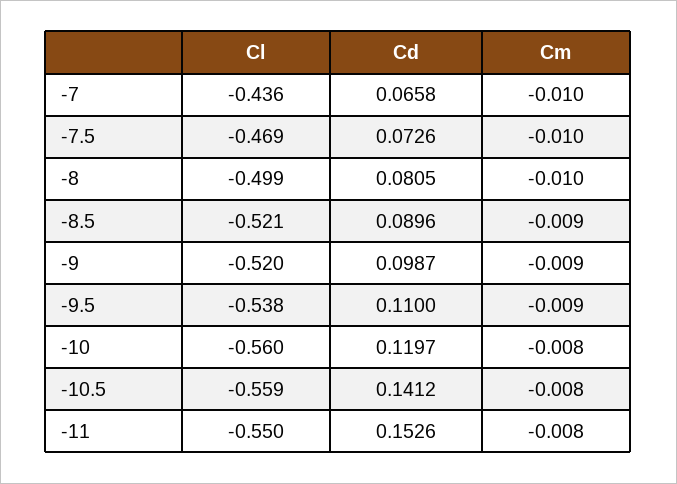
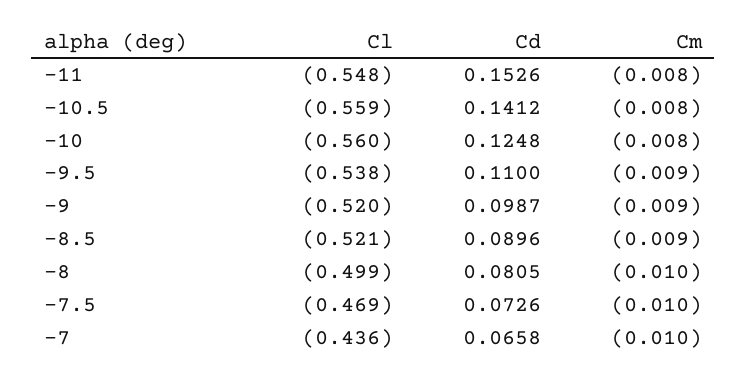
  {
    "Cl": {
      "-7": -0.436,
      "-7.5": -0.469,
      "-8": -0.499,
      "-8.5": -0.521,
      "-9": -0.52,
      "-9.5": -0.538,
      "-10": -0.56,
      "-10.5": -0.559,
-     "-11": -0.55
+     "-11": -0.548
    },
    "Cd": {
      "-7": 0.0658,
      "-7.5": 0.0726,
      "-8": 0.0805,
      "-8.5": 0.0896,
      "-9": 0.0987,
      "-9.5": 0.11,
-     "-10": 0.1197,
+     "-10": 0.1248,
      "-10.5": 0.1412,
      "-11": 0.1526
    },
    "Cm": {
      "-7": -0.01,
      "-7.5": -0.01,
      "-8": -0.01,
      "-8.5": -0.009,
      "-9": -0.009,
      "-9.5": -0.009,
      "-10": -0.008,
      "-10.5": -0.008,
      "-11": -0.008
    }
  }

